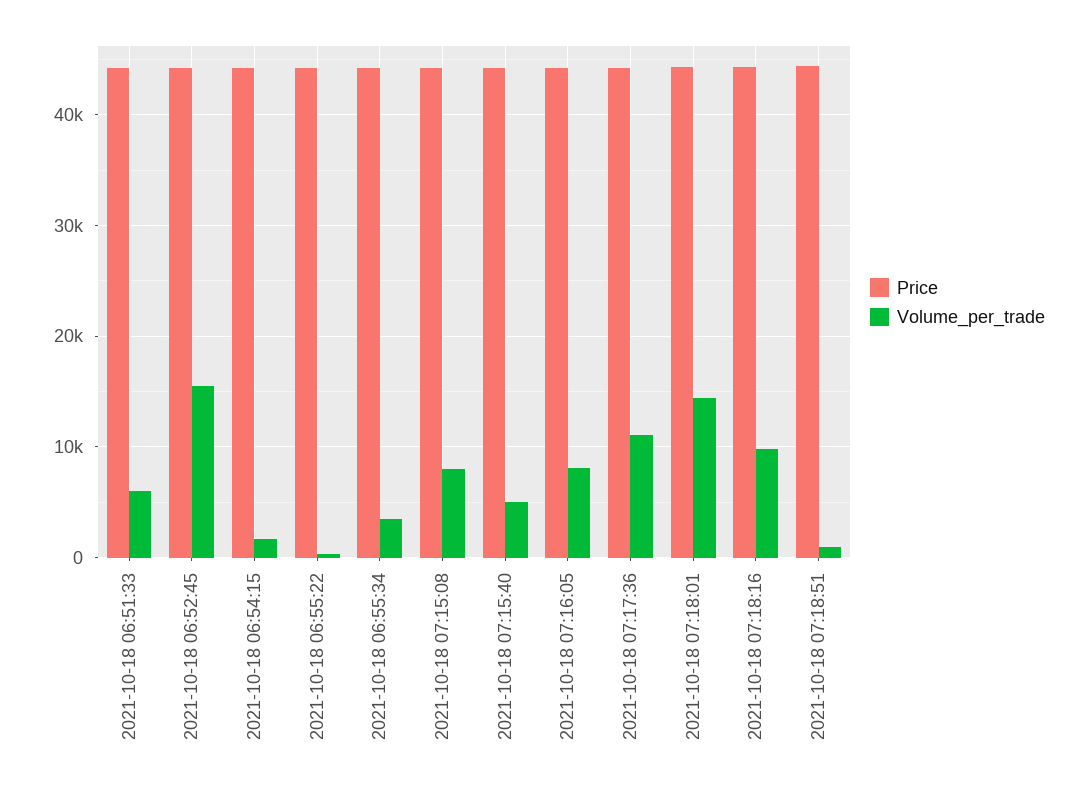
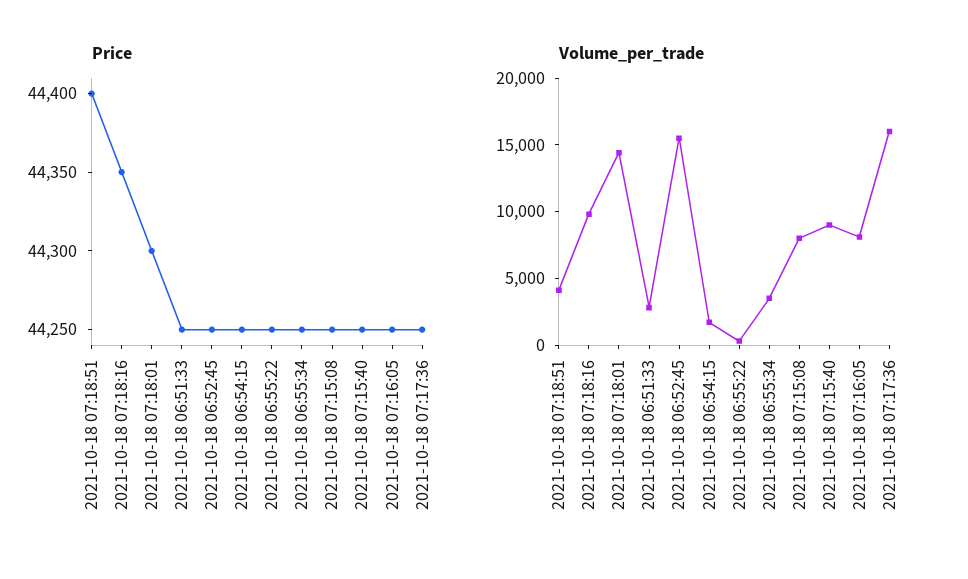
  {
    "Price": {
      "2021-10-18 06:51:33": 44250,
      "2021-10-18 06:52:45": 44250,
      "2021-10-18 06:54:15": 44250,
      "2021-10-18 06:55:22": 44250,
      "2021-10-18 06:55:34": 44250,
      "2021-10-18 07:15:08": 44250,
      "2021-10-18 07:15:40": 44250,
      "2021-10-18 07:16:05": 44250,
      "2021-10-18 07:17:36": 44250,
      "2021-10-18 07:18:01": 44300,
      "2021-10-18 07:18:16": 44350,
      "2021-10-18 07:18:51": 44400
    },
    "Volume_per_trade": {
-     "2021-10-18 06:51:33": 6000,
+     "2021-10-18 06:51:33": 3000,
      "2021-10-18 06:52:45": 16000,
      "2021-10-18 06:54:15": 2000,
      "2021-10-18 06:55:22": 0,
      "2021-10-18 06:55:34": 4000,
      "2021-10-18 07:15:08": 8000,
-     "2021-10-18 07:15:40": 5000,
+     "2021-10-18 07:15:40": 9000,
      "2021-10-18 07:16:05": 8000,
-     "2021-10-18 07:17:36": 11000,
+     "2021-10-18 07:17:36": 16000,
      "2021-10-18 07:18:01": 14000,
      "2021-10-18 07:18:16": 10000,
-     "2021-10-18 07:18:51": 1000
+     "2021-10-18 07:18:51": 4000
    }
  }

